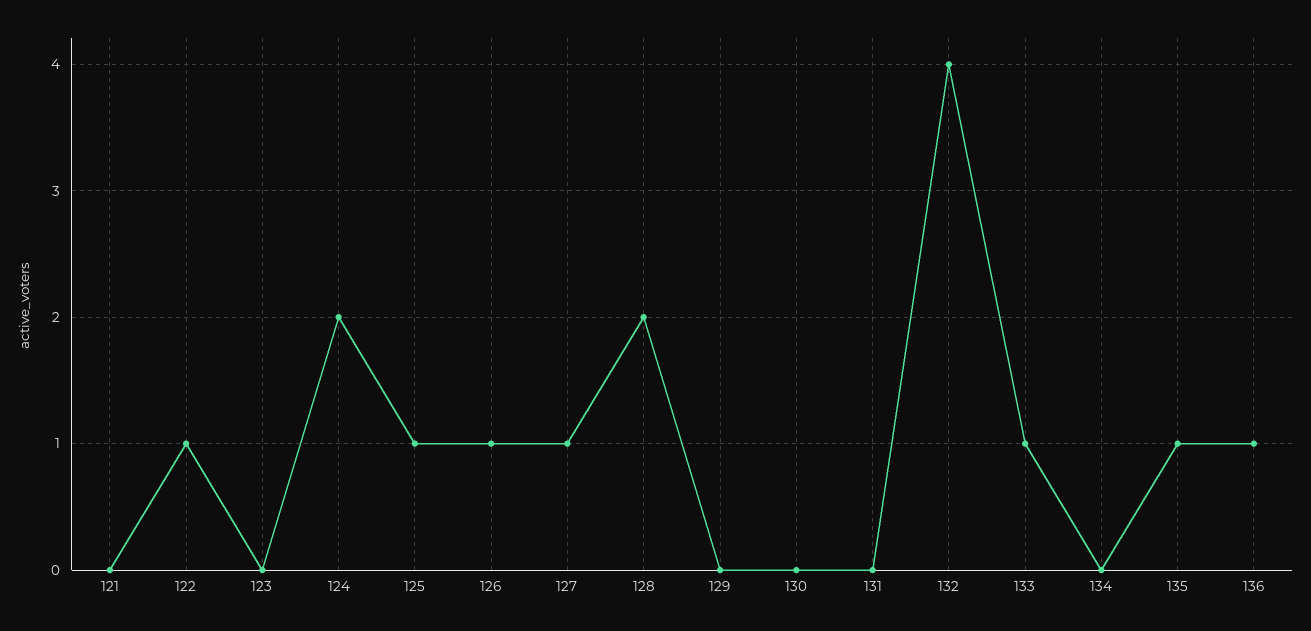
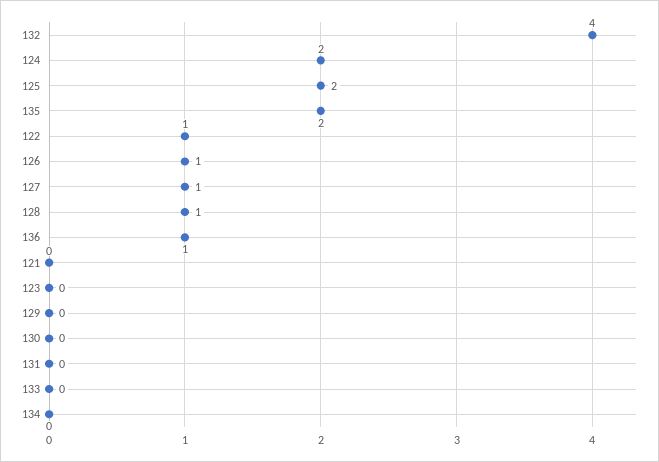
  {
    "121": 0,
    "122": 1,
    "123": 0,
    "124": 2,
-   "125": 1,
+   "125": 2,
    "126": 1,
    "127": 1,
-   "128": 2,
+   "128": 1,
    "129": 0,
    "130": 0,
    "131": 0,
    "132": 4,
-   "133": 1,
+   "133": 0,
    "134": 0,
-   "135": 1,
+   "135": 2,
    "136": 1
  }

